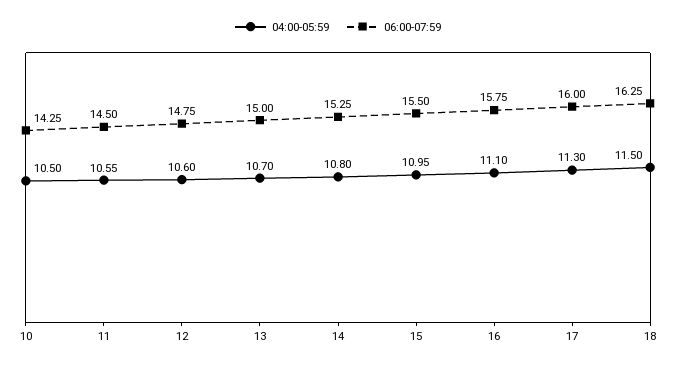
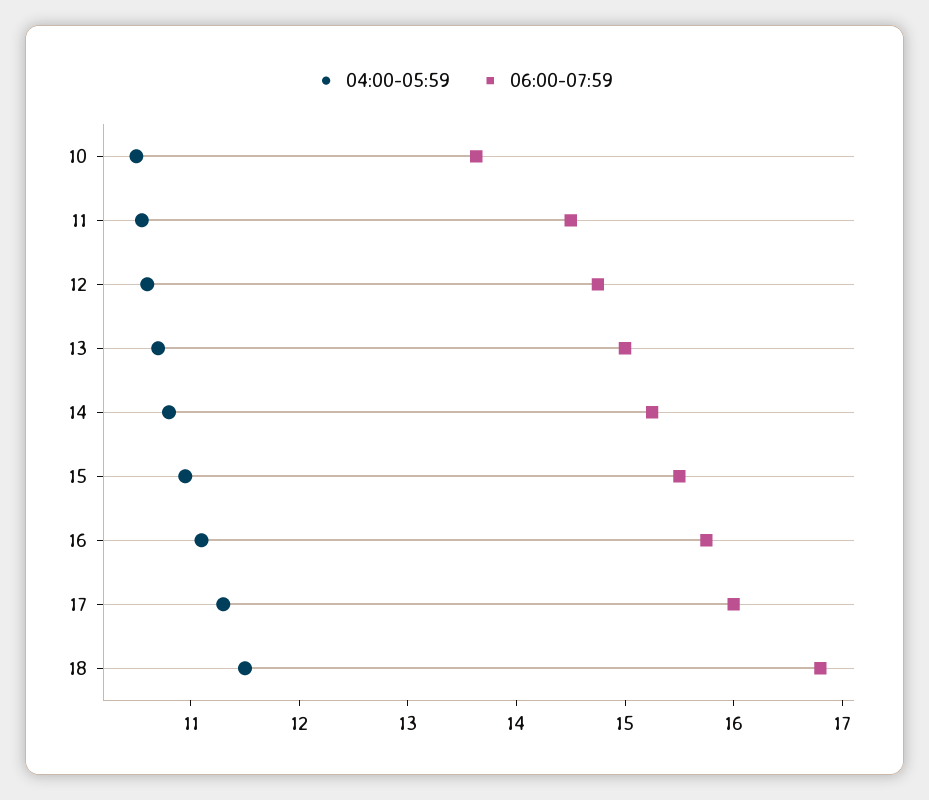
  {
    "04:00-05:59": {
      "10": 10.5,
      "11": 10.55,
      "12": 10.6,
      "13": 10.7,
      "14": 10.8,
      "15": 10.95,
      "16": 11.1,
      "17": 11.3,
      "18": 11.5
    },
    "06:00-07:59": {
-     "10": 14.25,
+     "10": 13.6,
      "11": 14.5,
      "12": 14.75,
      "13": 15,
      "14": 15.25,
      "15": 15.5,
      "16": 15.75,
      "17": 16,
-     "18": 16.25
+     "18": 16.8
    }
  }

